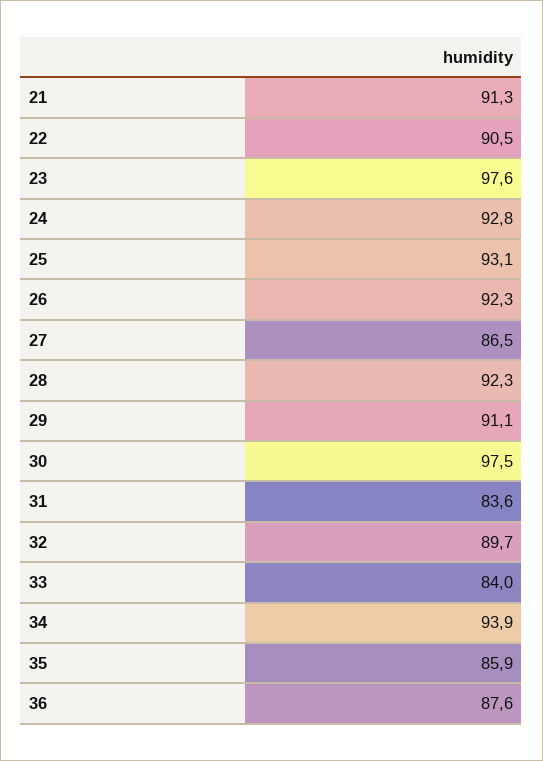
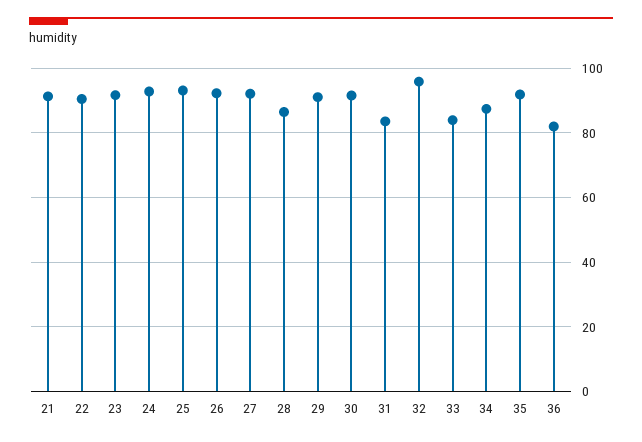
  {
    "21": 91.3,
    "22": 90.5,
-   "23": 97.6,
+   "23": 92,
    "24": 92.8,
    "25": 93.1,
    "26": 92.3,
-   "27": 86.5,
+   "27": 92,
-   "28": 92.3,
+   "28": 86,
    "29": 91.1,
-   "30": 97.5,
+   "30": 92,
    "31": 83.6,
-   "32": 89.7,
+   "32": 96,
    "33": 84,
-   "34": 93.9,
+   "34": 88,
-   "35": 85.9,
+   "35": 92,
-   "36": 87.6
+   "36": 82
  }

